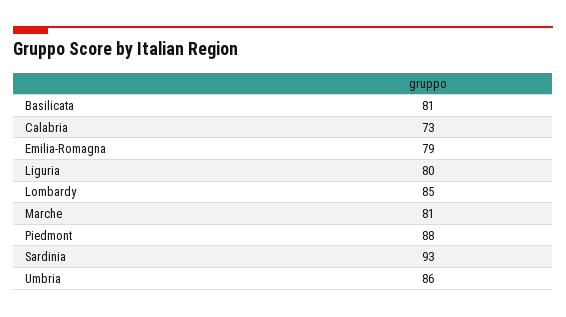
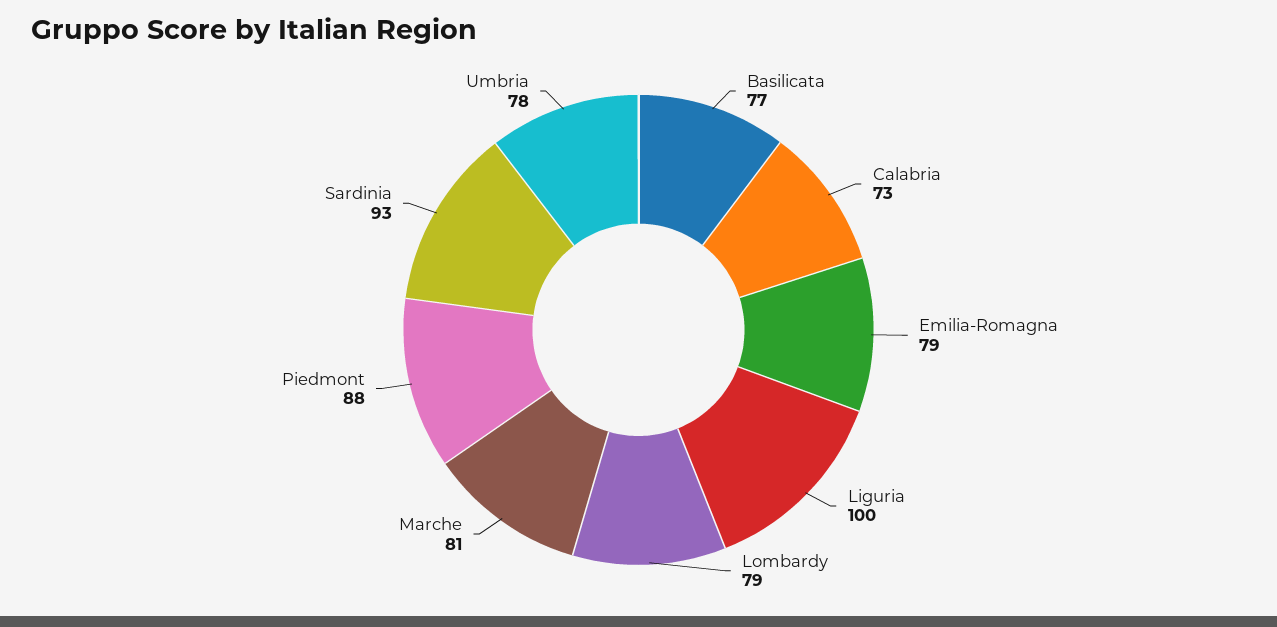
  {
-   "Basilicata": 81,
+   "Basilicata": 77,
    "Calabria": 73,
    "Emilia-Romagna": 79,
-   "Liguria": 80,
+   "Liguria": 100,
-   "Lombardy": 85,
+   "Lombardy": 79,
    "Marche": 81,
    "Piedmont": 88,
    "Sardinia": 93,
-   "Umbria": 86
+   "Umbria": 78
  }

